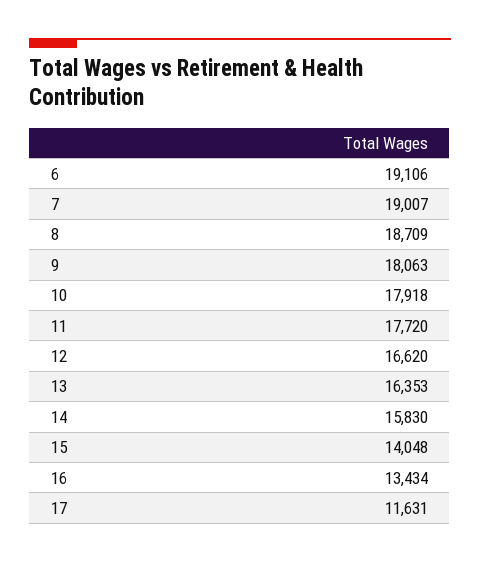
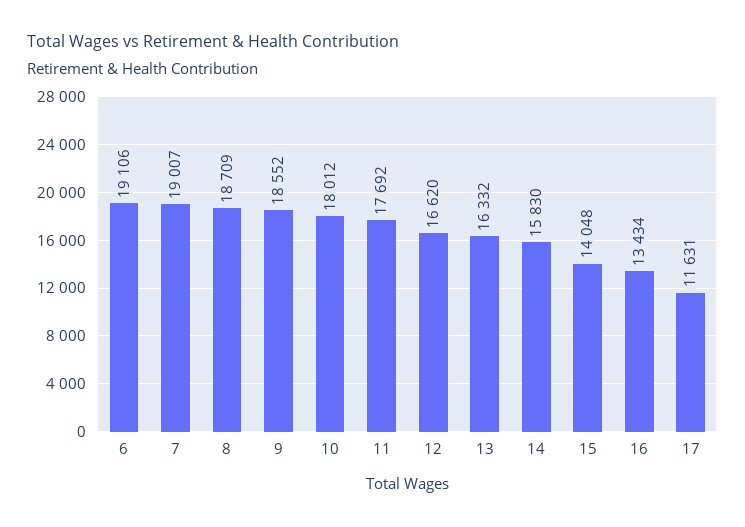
  {
    "6": 19106,
    "7": 19007,
    "8": 18709,
-   "9": 18063,
+   "9": 18552,
-   "10": 17918,
+   "10": 18012,
-   "11": 17720,
+   "11": 17692,
    "12": 16620,
-   "13": 16353,
+   "13": 16332,
    "14": 15830,
    "15": 14048,
    "16": 13434,
    "17": 11631
  }

